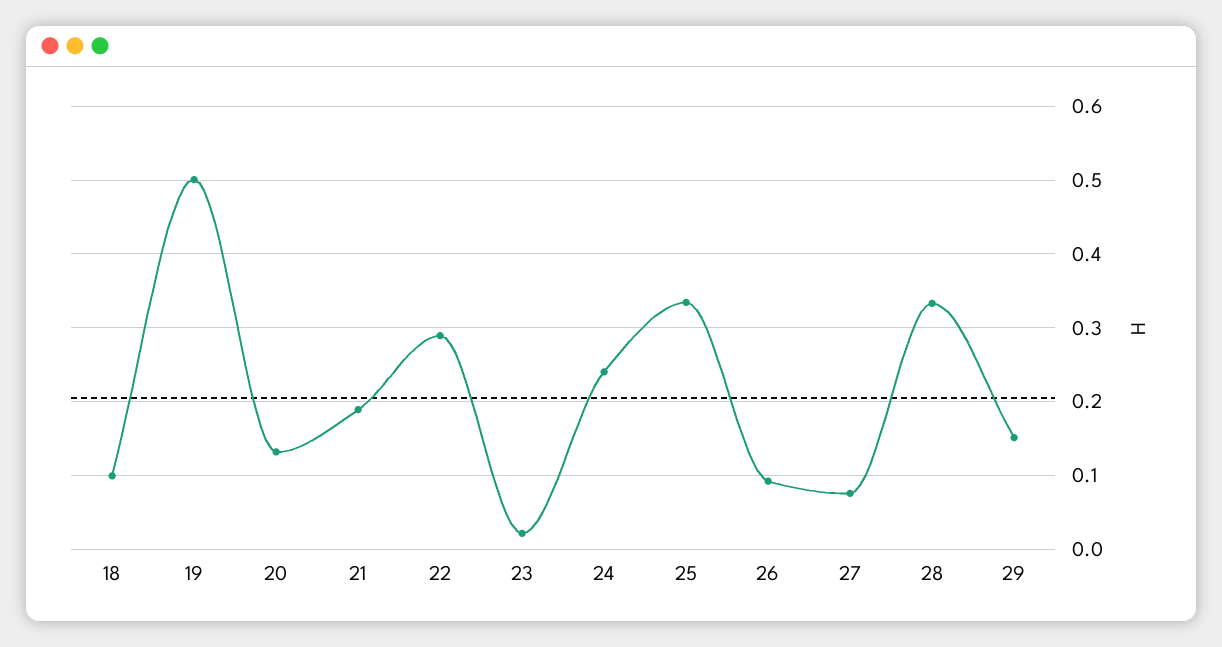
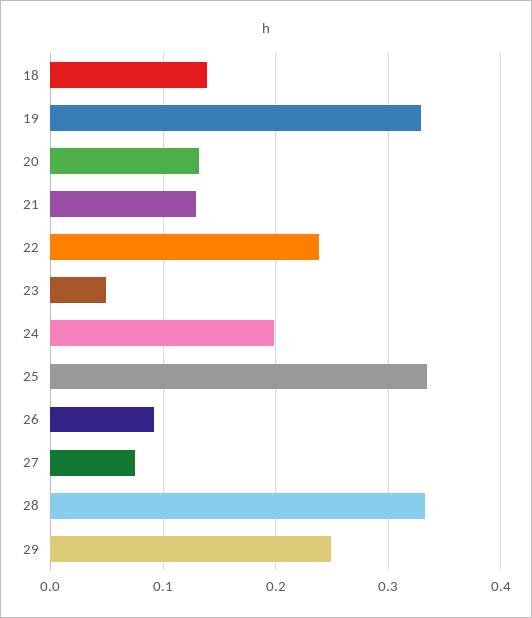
  {
-   "18": 0.1,
+   "18": 0.14,
-   "19": 0.5,
+   "19": 0.33,
    "20": 0.13,
-   "21": 0.19,
+   "21": 0.13,
-   "22": 0.29,
+   "22": 0.24,
-   "23": 0.02,
+   "23": 0.05,
-   "24": 0.24,
+   "24": 0.2,
    "25": 0.33,
    "26": 0.09,
    "27": 0.08,
    "28": 0.33,
-   "29": 0.15
+   "29": 0.25
  }

